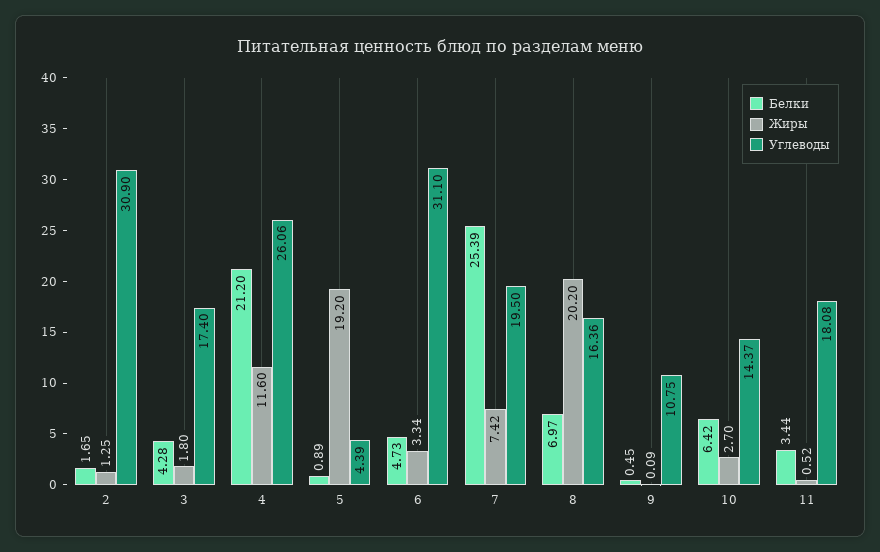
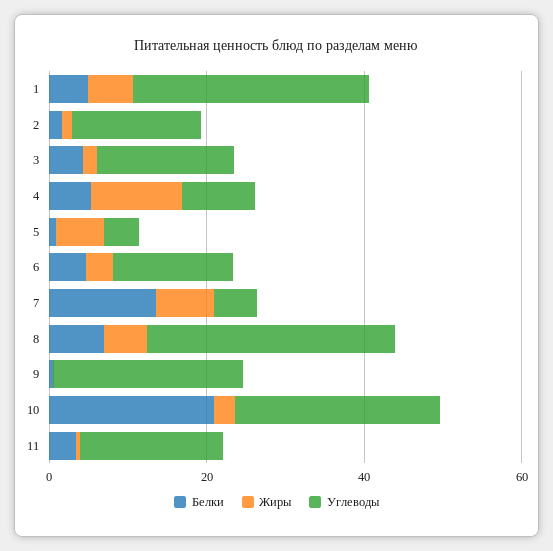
  {
    "Белки": {
      "2": 1.65,
      "3": 4.28,
-     "4": 21.2,
+     "4": 5,
      "5": 0.89,
      "6": 4.73,
-     "7": 25.39,
+     "7": 15,
      "8": 6.97,
      "9": 0.45,
-     "10": 6.42,
+     "10": 20,
-     "11": 3.44
+     "11": 3.44,
+     "1": 5
    },
    "Жиры": {
      "2": 1.25,
      "3": 1.8,
      "4": 11.6,
-     "5": 19.2,
+     "5": 5,
      "6": 3.34,
      "7": 7.42,
-     "8": 20.2,
+     "8": 5,
      "9": 0.09,
      "10": 2.7,
-     "11": 0.52
+     "11": 0.52,
+     "1": 5
    },
    "Углеводы": {
-     "2": 30.9,
+     "2": 15,
      "3": 17.4,
-     "4": 26.06,
+     "4": 10,
      "5": 4.39,
-     "6": 31.1,
+     "6": 15,
-     "7": 19.5,
+     "7": 5,
-     "8": 16.36,
+     "8": 30,
-     "9": 10.75,
+     "9": 25,
-     "10": 14.37,
+     "10": 25,
-     "11": 18.08
+     "11": 18.08,
+     "1": 30
    }
  }

